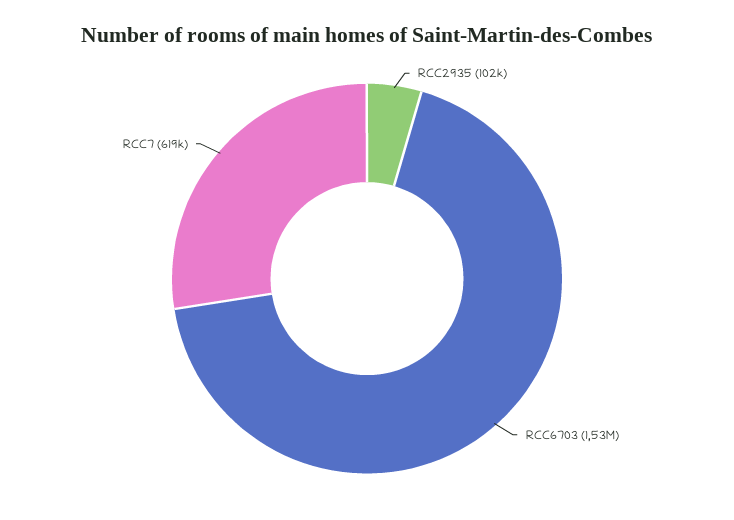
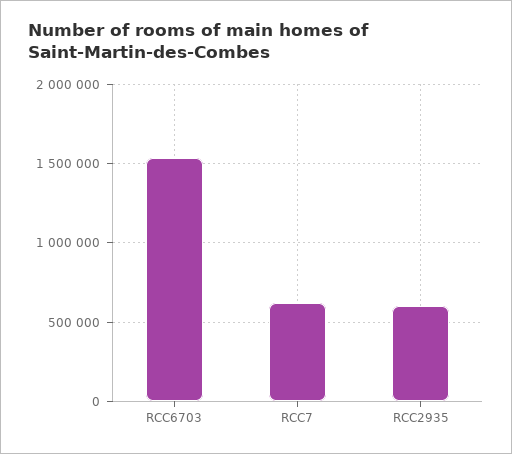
  {
-   "RCC2935": 102000,
+   "RCC2935": 600000,
    "RCC6703": 1530000,
    "RCC7": 619000
  }

